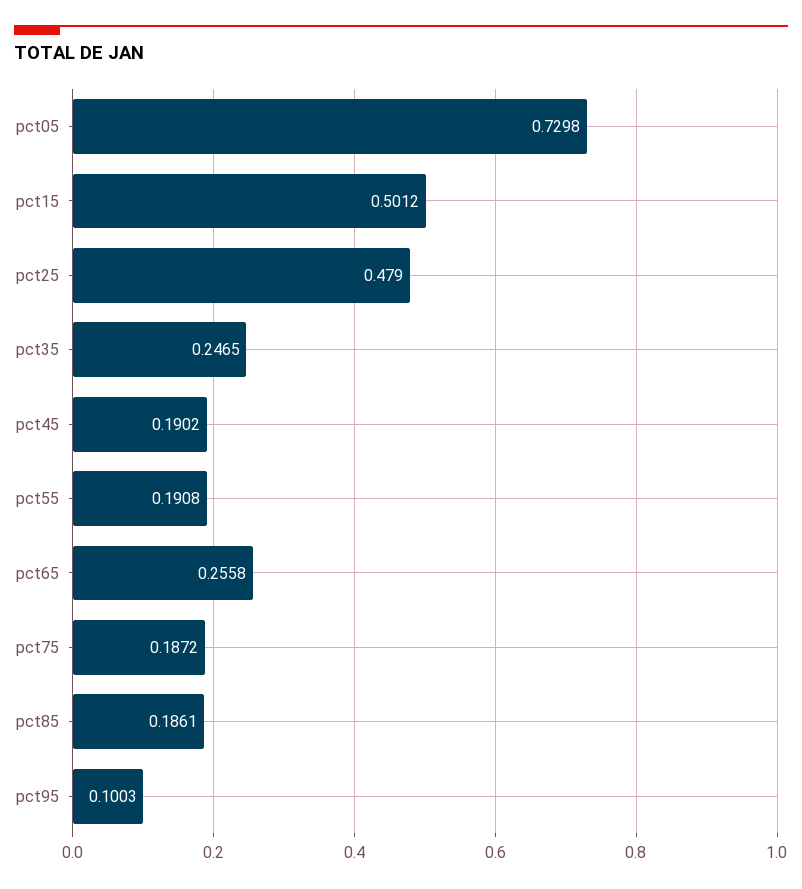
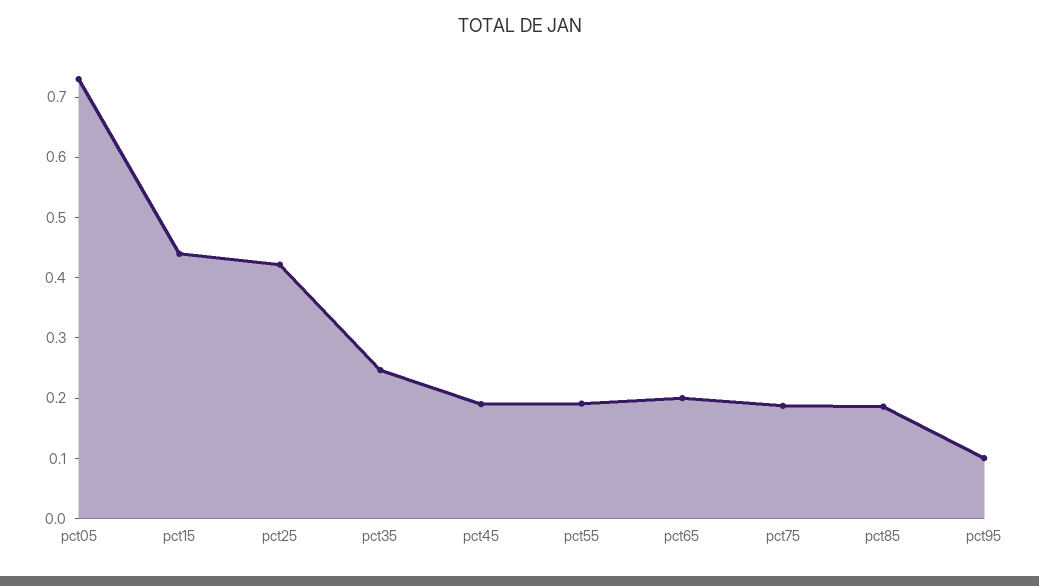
  {
    "pct05": 0.7298,
-   "pct15": 0.5012,
+   "pct15": 0.44,
-   "pct25": 0.479,
+   "pct25": 0.42,
    "pct35": 0.2465,
    "pct45": 0.1902,
    "pct55": 0.1908,
-   "pct65": 0.2558,
+   "pct65": 0.2,
    "pct75": 0.1872,
    "pct85": 0.1861,
    "pct95": 0.1003
  }

